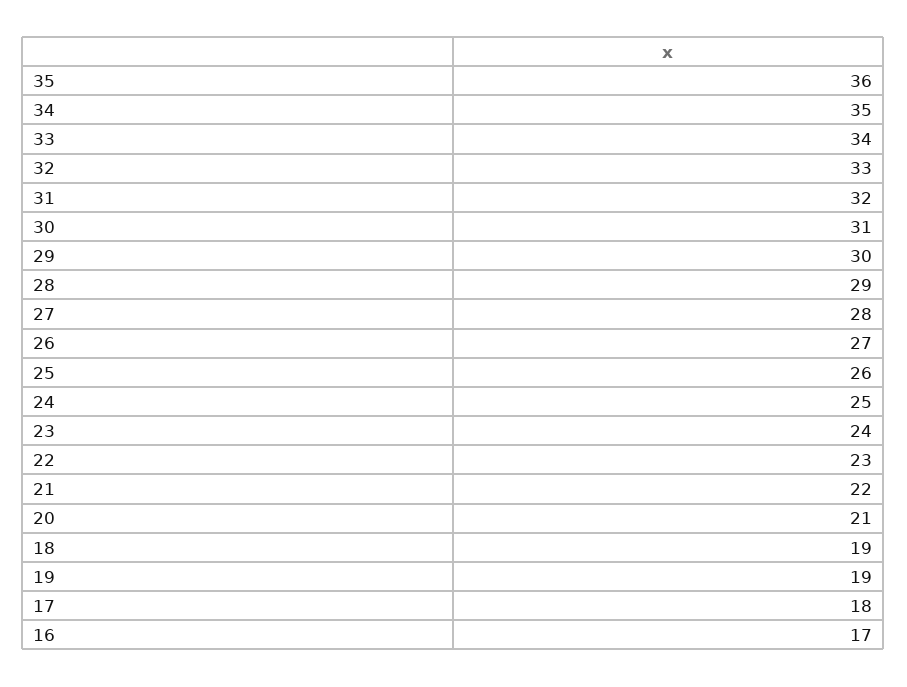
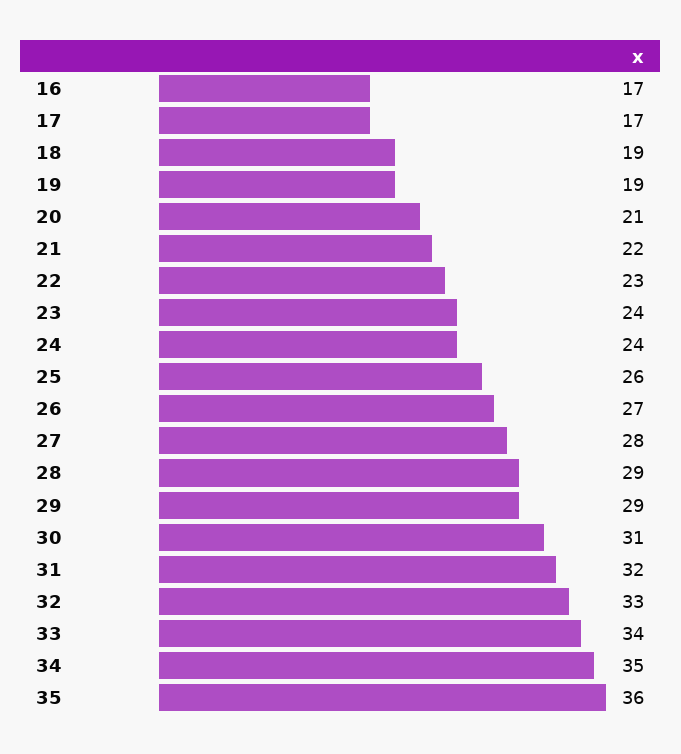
  {
    "35": 36,
    "34": 35,
    "33": 34,
    "32": 33,
    "31": 32,
    "30": 31,
-   "29": 30,
+   "29": 29,
    "28": 29,
    "27": 28,
    "26": 27,
    "25": 26,
-   "24": 25,
+   "24": 24,
    "23": 24,
    "22": 23,
    "21": 22,
    "20": 21,
    "18": 19,
    "19": 19,
-   "17": 18,
+   "17": 17,
    "16": 17
  }

